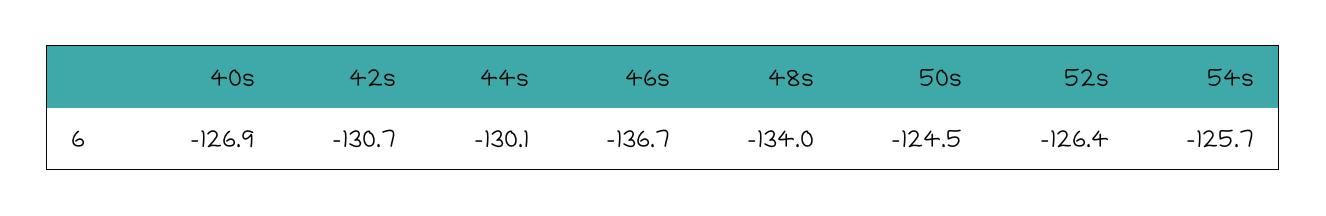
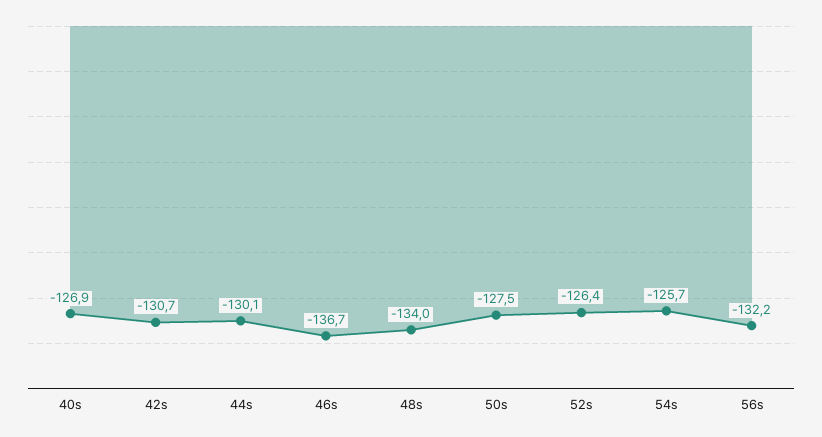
  {
    "40s": -126.9,
    "42s": -130.7,
    "44s": -130.1,
    "46s": -136.7,
    "48s": -134,
-   "50s": -124.5,
+   "50s": -127.5,
    "52s": -126.4,
-   "54s": -125.7
+   "54s": -125.7,
+   "56s": -132.2
  }

